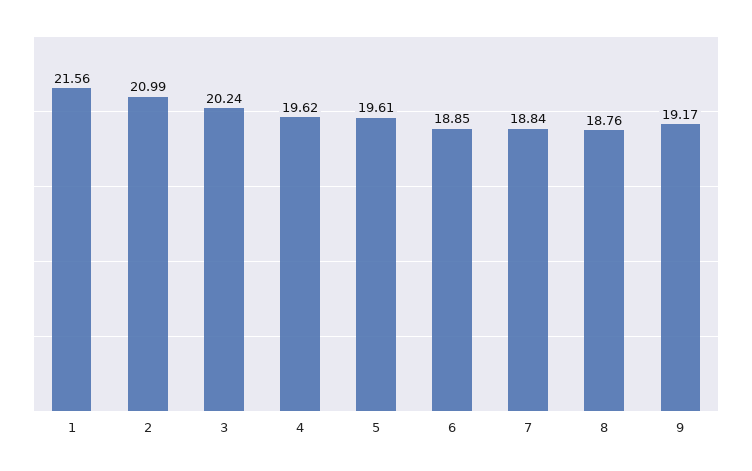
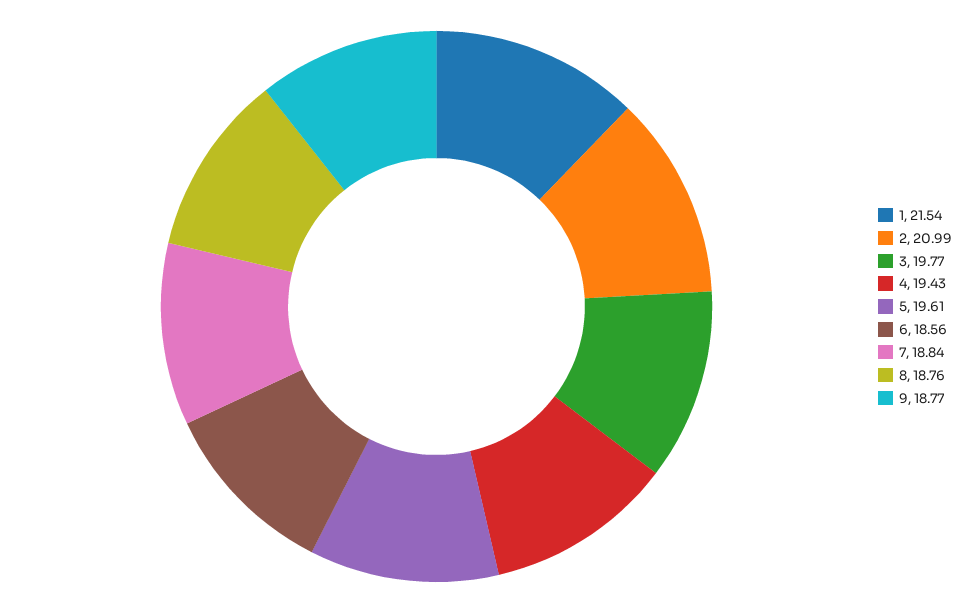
  {
-   "1": 21.56,
+   "1": 21.54,
    "2": 20.99,
-   "3": 20.24,
+   "3": 19.77,
-   "4": 19.62,
+   "4": 19.43,
    "5": 19.61,
-   "6": 18.85,
+   "6": 18.56,
    "7": 18.84,
    "8": 18.76,
-   "9": 19.17
+   "9": 18.77
  }

